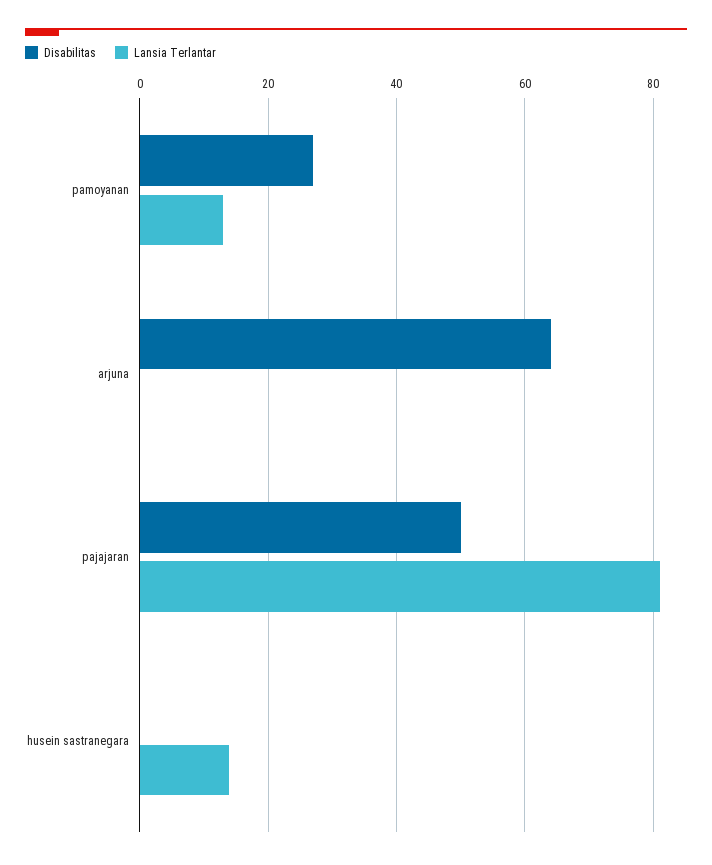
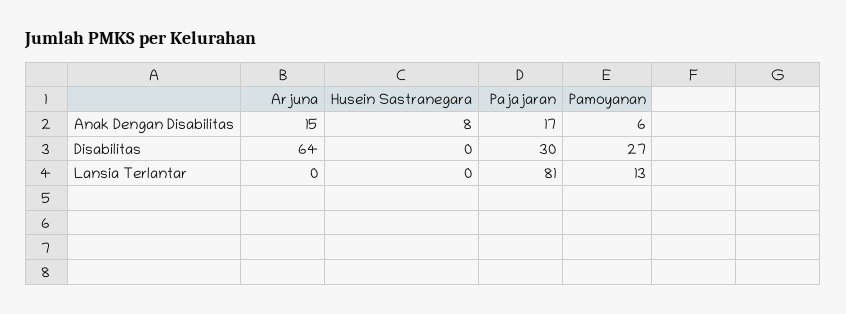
  {
    "Disabilitas": {
      "pamoyanan": 27,
      "arjuna": 64,
-     "pajajaran": 50,
+     "pajajaran": 30,
      "husein sastranegara": 0
    },
    "Lansia Terlantar": {
      "pamoyanan": 13,
      "arjuna": 0,
      "pajajaran": 81,
-     "husein sastranegara": 15
+     "husein sastranegara": 0
-   }
+   },
+   "Anak Dengan Disabilitas": {
+     "arjuna": 15,
+     "husein sastranegara": 8,
+     "pajajaran": 17,
+     "pamoyanan": 6
+   }
  }

